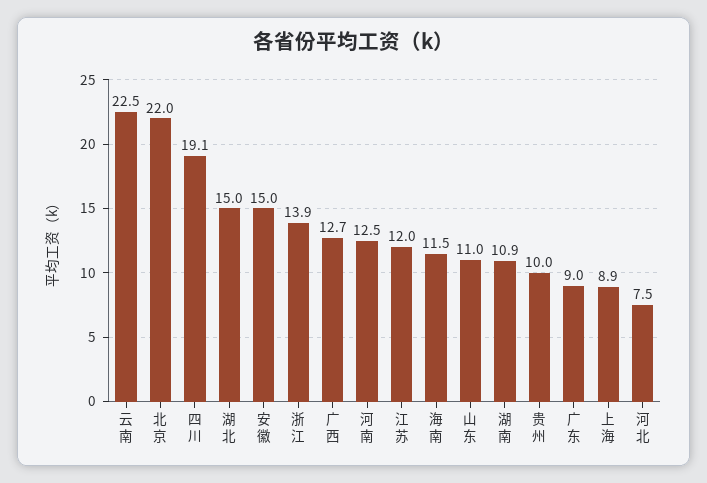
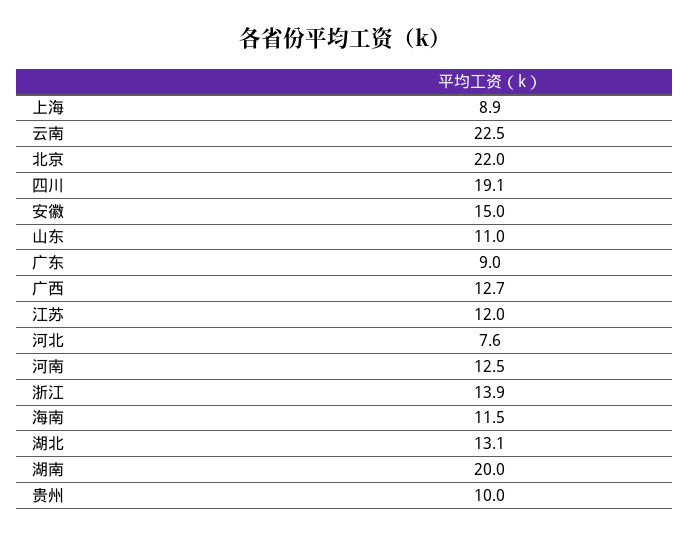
  {
    "云南": 22.5,
    "北京": 22,
    "四川": 19.1,
-   "湖北": 15,
+   "湖北": 13.1,
    "安徽": 15,
    "浙江": 13.9,
    "广西": 12.7,
    "河南": 12.5,
    "江苏": 12,
    "海南": 11.5,
    "山东": 11,
-   "湖南": 10.9,
+   "湖南": 20,
    "贵州": 10,
    "广东": 9,
    "上海": 8.9,
-   "河北": 7.5
+   "河北": 7.6
  }

